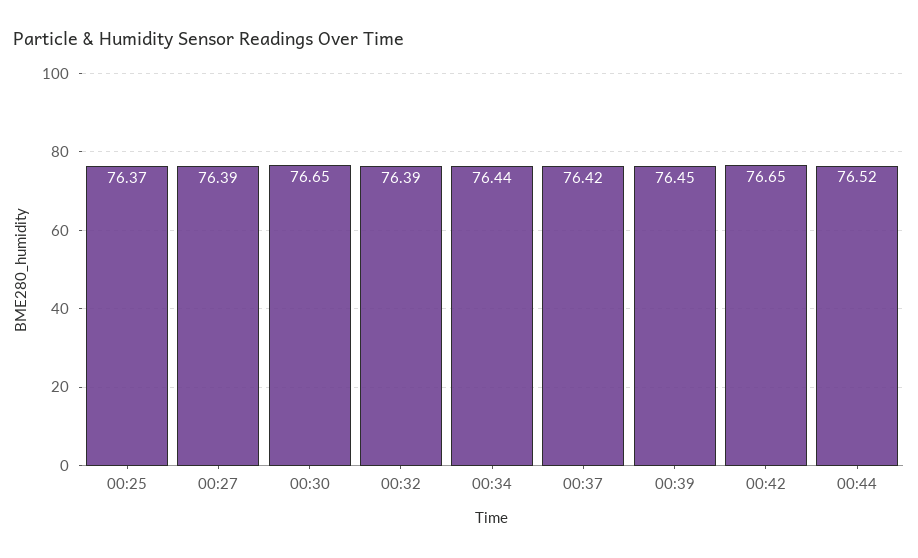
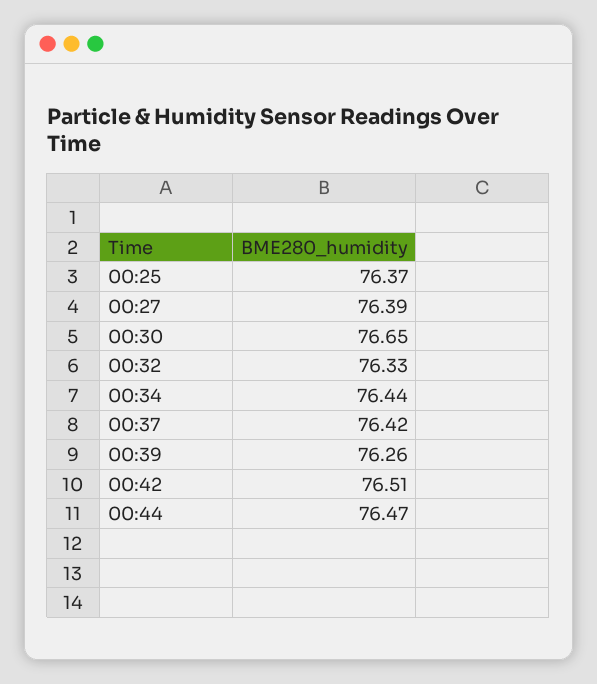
  {
    "00:25": 76.37,
    "00:27": 76.39,
    "00:30": 76.65,
-   "00:32": 76.39,
+   "00:32": 76.33,
    "00:34": 76.44,
    "00:37": 76.42,
-   "00:39": 76.45,
+   "00:39": 76.26,
-   "00:42": 76.65,
+   "00:42": 76.51,
-   "00:44": 76.52
+   "00:44": 76.47
  }

